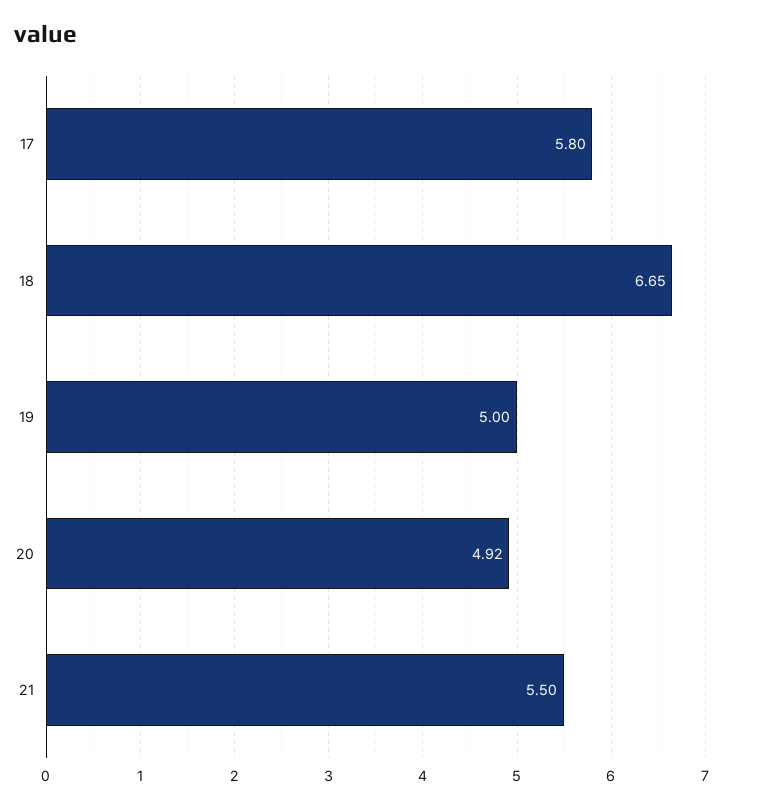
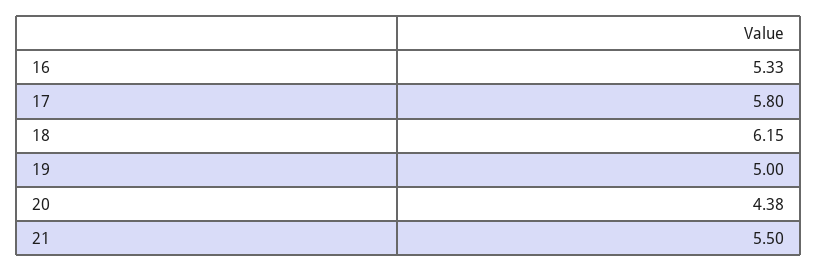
  {
    "17": 5.8,
-   "18": 6.65,
+   "18": 6.15,
    "19": 5,
-   "20": 4.92,
+   "20": 4.38,
-   "21": 5.5
+   "21": 5.5,
+   "16": 5.33
  }

